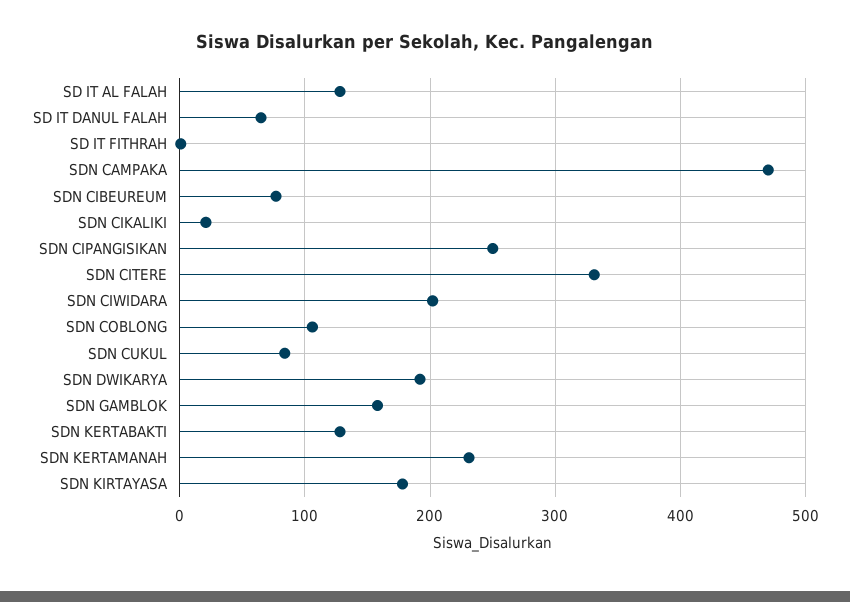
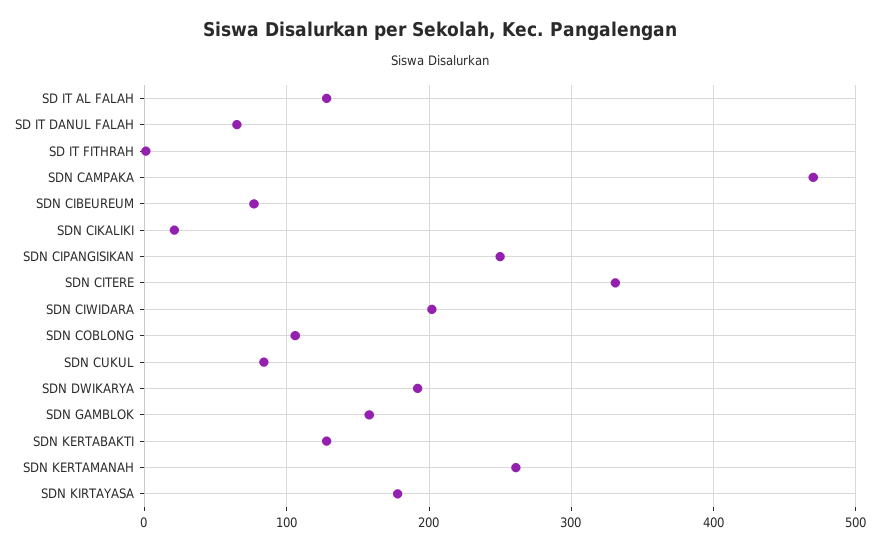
  {
    "SD IT AL FALAH": 130,
    "SD IT DANUL FALAH": 70,
    "SD IT FITHRAH": 0,
    "SDN CAMPAKA": 470,
    "SDN CIBEUREUM": 80,
    "SDN CIKALIKI": 20,
    "SDN CIPANGISIKAN": 250,
    "SDN CITERE": 330,
    "SDN CIWIDARA": 200,
    "SDN COBLONG": 110,
    "SDN CUKUL": 80,
    "SDN DWIKARYA": 190,
    "SDN GAMBLOK": 160,
    "SDN KERTABAKTI": 130,
-   "SDN KERTAMANAH": 230,
+   "SDN KERTAMANAH": 260,
    "SDN KIRTAYASA": 180
  }

